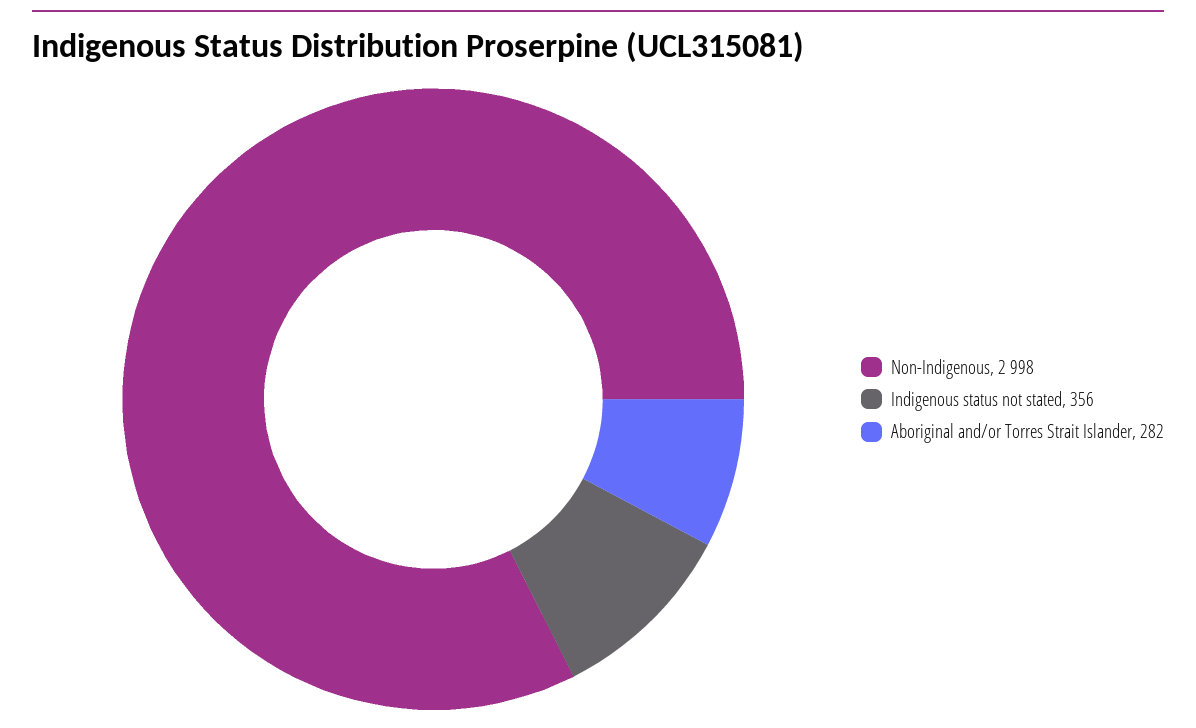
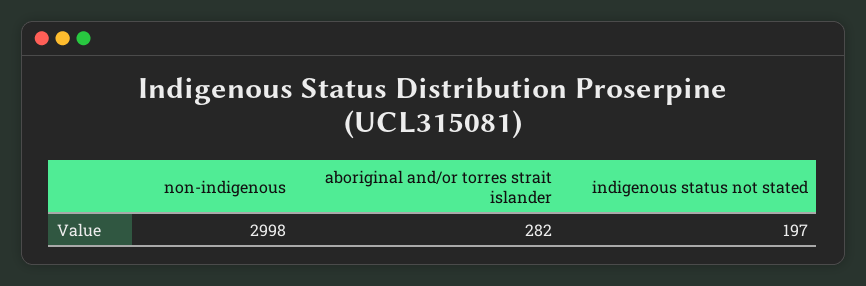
  {
    "Non-Indigenous": 2998,
-   "Indigenous status not stated": 356,
+   "Indigenous status not stated": 197,
    "Aboriginal and/or Torres Strait Islander": 282
  }

